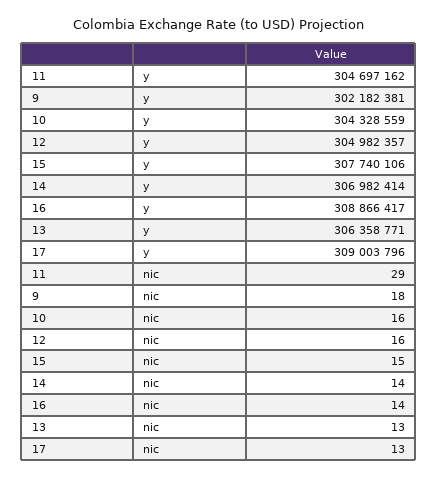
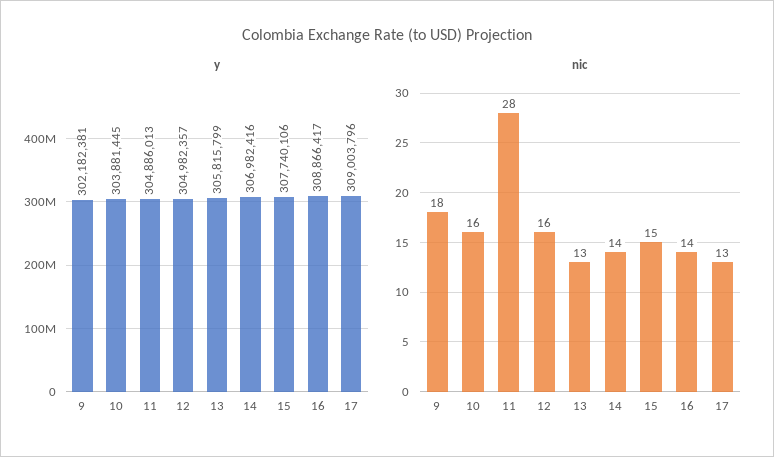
  {
    "y": {
-     "11": 304697162,
+     "11": 304886013,
      "9": 302182381,
-     "10": 304328559,
+     "10": 303881445,
      "12": 304982357,
      "15": 307740106,
-     "14": 306982414,
+     "14": 306982416,
      "16": 308866417,
-     "13": 306358771,
+     "13": 305815799,
      "17": 309003796
    },
    "nic": {
-     "11": 29,
+     "11": 28,
      "9": 18,
      "10": 16,
      "12": 16,
      "15": 15,
      "14": 14,
      "16": 14,
      "13": 13,
      "17": 13
    }
  }

